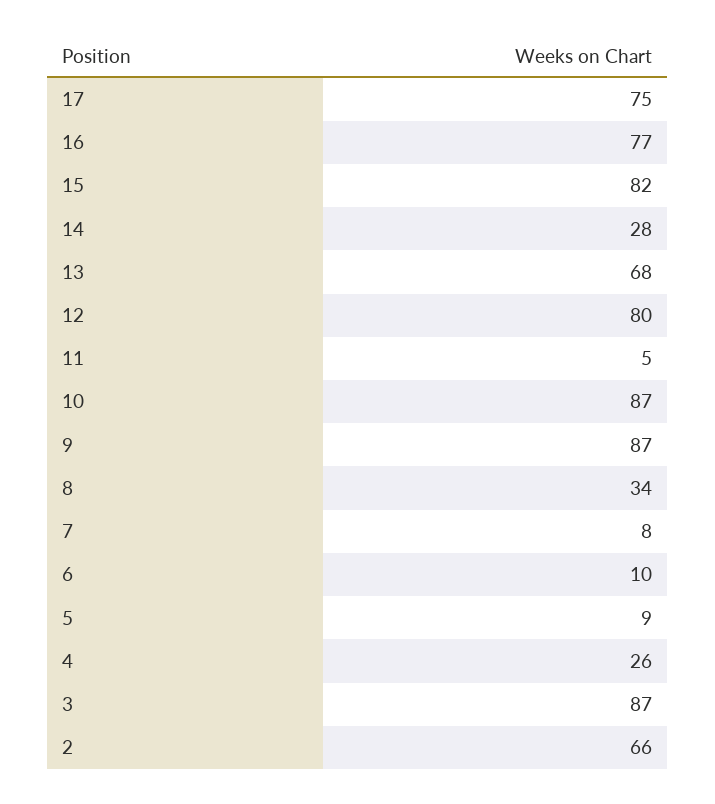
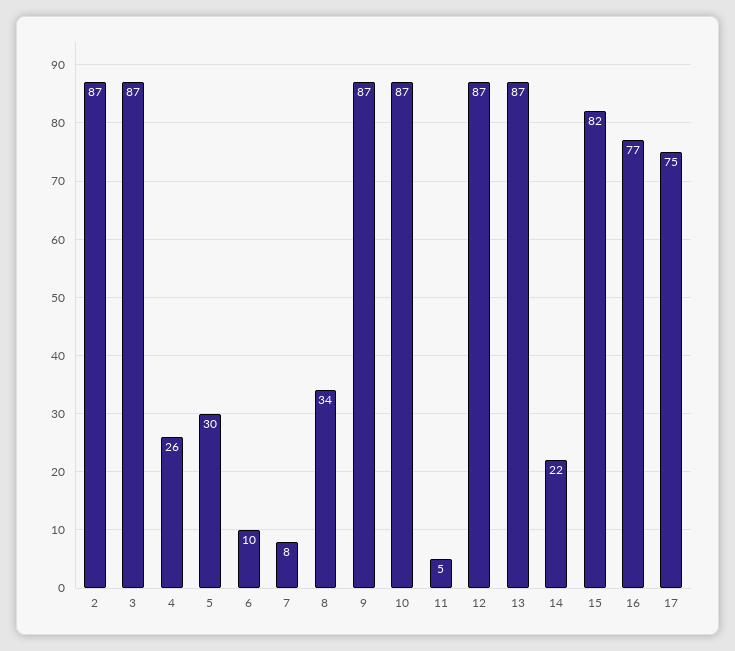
  {
    "17": 75,
    "16": 77,
    "15": 82,
-   "14": 28,
+   "14": 22,
-   "13": 68,
+   "13": 87,
-   "12": 80,
+   "12": 87,
    "11": 5,
    "10": 87,
    "9": 87,
    "8": 34,
    "7": 8,
    "6": 10,
-   "5": 9,
+   "5": 30,
    "4": 26,
    "3": 87,
-   "2": 66
+   "2": 87
  }

